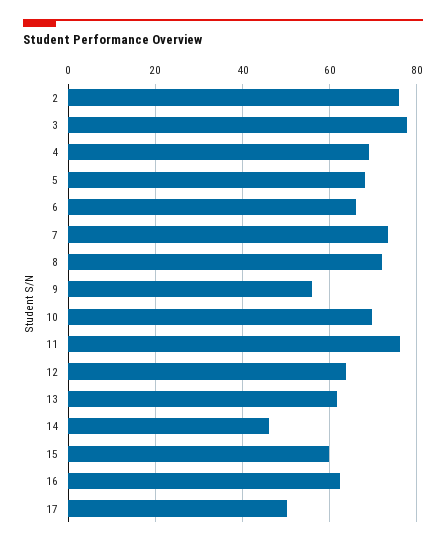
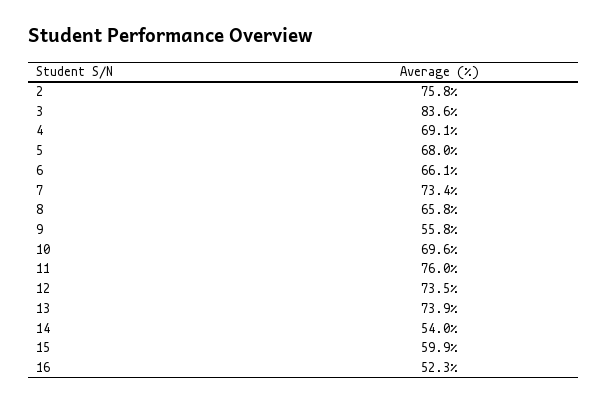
  {
    "2": 75.8,
-   "3": 78,
+   "3": 83.6,
    "4": 69.1,
    "5": 68,
    "6": 66.1,
    "7": 73.4,
-   "8": 72,
+   "8": 65.8,
    "9": 55.8,
    "10": 69.6,
    "11": 76,
-   "12": 64,
+   "12": 73.5,
-   "13": 62,
+   "13": 73.9,
-   "14": 46,
+   "14": 54,
    "15": 59.9,
-   "16": 62,
+   "16": 52.3
-   "17": 50
  }

